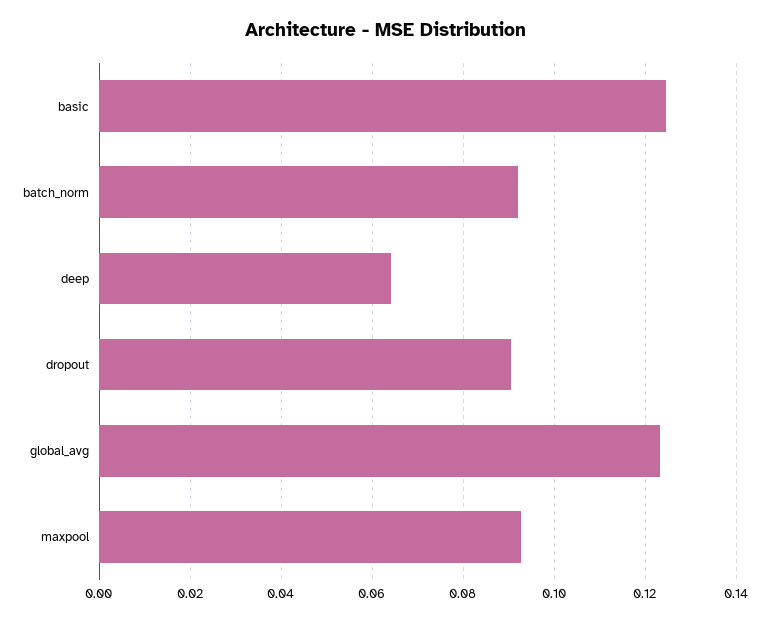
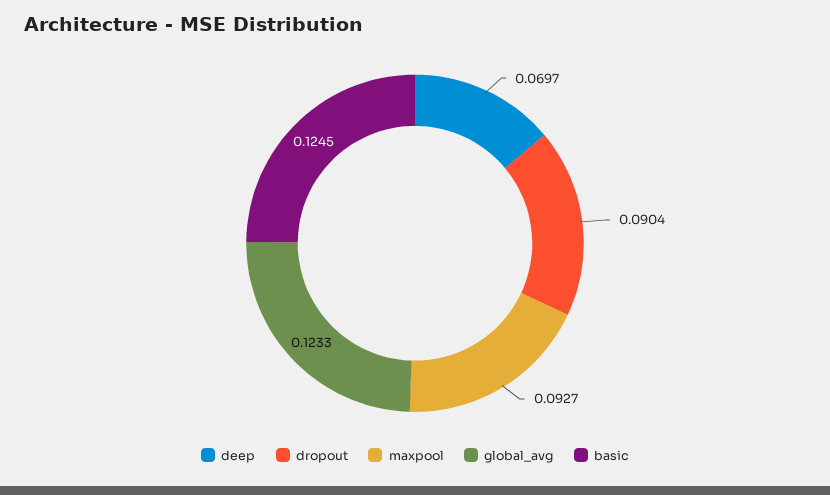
  {
    "basic": 0.1245,
-   "batch_norm": 0.092,
-   "deep": 0.064,
+   "deep": 0.0697,
    "dropout": 0.0904,
    "global_avg": 0.1233,
    "maxpool": 0.0927
  }

